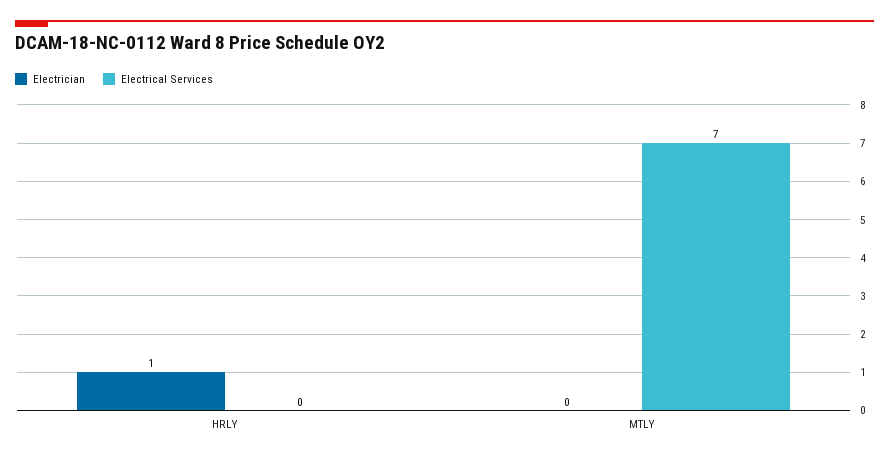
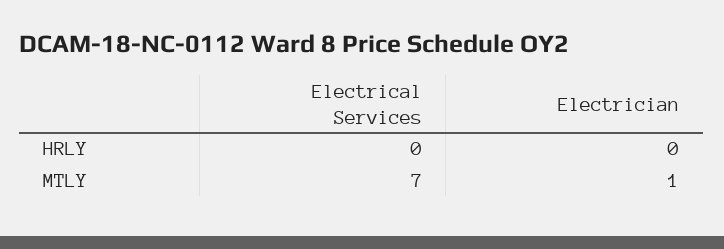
  {
    "Electrician": {
-     "HRLY": 1,
+     "HRLY": 0,
-     "MTLY": 0
+     "MTLY": 1
    },
    "Electrical Services": {
      "HRLY": 0,
      "MTLY": 7
    }
  }

